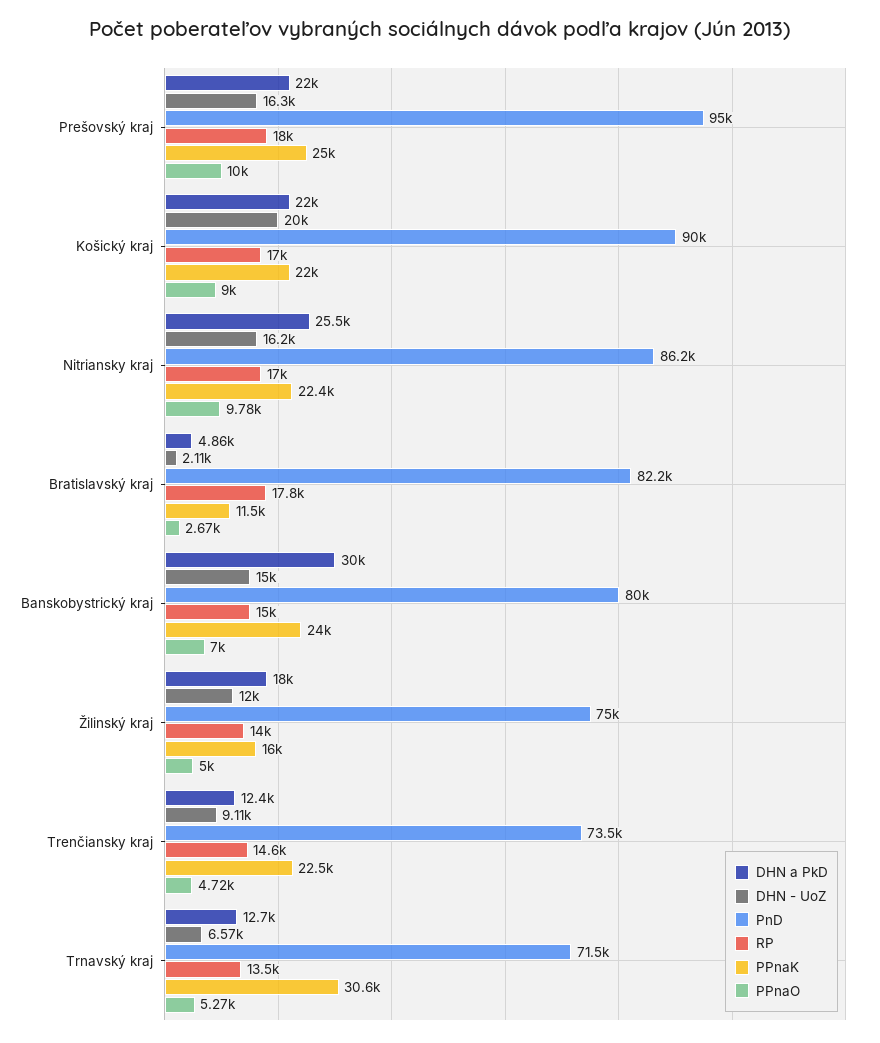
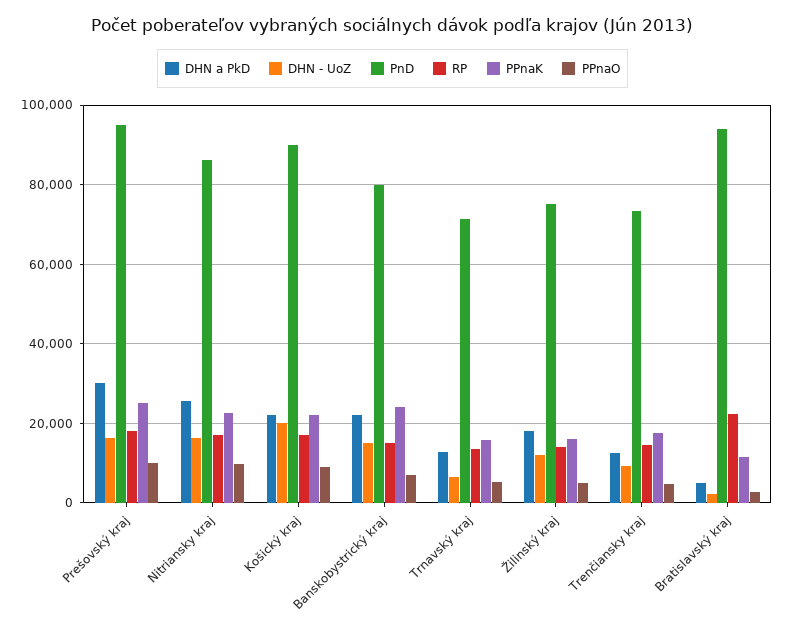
  {
    "DHN a PkD": {
-     "Prešovský kraj": 22000,
+     "Prešovský kraj": 30000,
      "Košický kraj": 22000,
      "Nitriansky kraj": 25500,
      "Bratislavský kraj": 4860,
-     "Banskobystrický kraj": 30000,
+     "Banskobystrický kraj": 22000,
      "Žilinský kraj": 18000,
      "Trenčiansky kraj": 12400,
      "Trnavský kraj": 12700
    },
    "DHN - UoZ": {
      "Prešovský kraj": 16300,
      "Košický kraj": 20000,
      "Nitriansky kraj": 16200,
      "Bratislavský kraj": 2110,
      "Banskobystrický kraj": 15000,
      "Žilinský kraj": 12000,
      "Trenčiansky kraj": 9110,
      "Trnavský kraj": 6570
    },
    "PnD": {
      "Prešovský kraj": 95000,
      "Košický kraj": 90000,
      "Nitriansky kraj": 86200,
-     "Bratislavský kraj": 82200,
+     "Bratislavský kraj": 94000,
      "Banskobystrický kraj": 80000,
      "Žilinský kraj": 75000,
      "Trenčiansky kraj": 73500,
      "Trnavský kraj": 71500
    },
    "RP": {
      "Prešovský kraj": 18000,
      "Košický kraj": 17000,
      "Nitriansky kraj": 17000,
-     "Bratislavský kraj": 17800,
+     "Bratislavský kraj": 22000,
      "Banskobystrický kraj": 15000,
      "Žilinský kraj": 14000,
      "Trenčiansky kraj": 14600,
      "Trnavský kraj": 13500
    },
    "PPnaK": {
      "Prešovský kraj": 25000,
      "Košický kraj": 22000,
      "Nitriansky kraj": 22400,
      "Bratislavský kraj": 11500,
      "Banskobystrický kraj": 24000,
      "Žilinský kraj": 16000,
-     "Trenčiansky kraj": 22500,
+     "Trenčiansky kraj": 18000,
-     "Trnavský kraj": 30600
+     "Trnavský kraj": 16000
    },
    "PPnaO": {
      "Prešovský kraj": 10000,
      "Košický kraj": 9000,
      "Nitriansky kraj": 9780,
      "Bratislavský kraj": 2670,
      "Banskobystrický kraj": 7000,
      "Žilinský kraj": 5000,
      "Trenčiansky kraj": 4720,
      "Trnavský kraj": 5270
    }
  }

